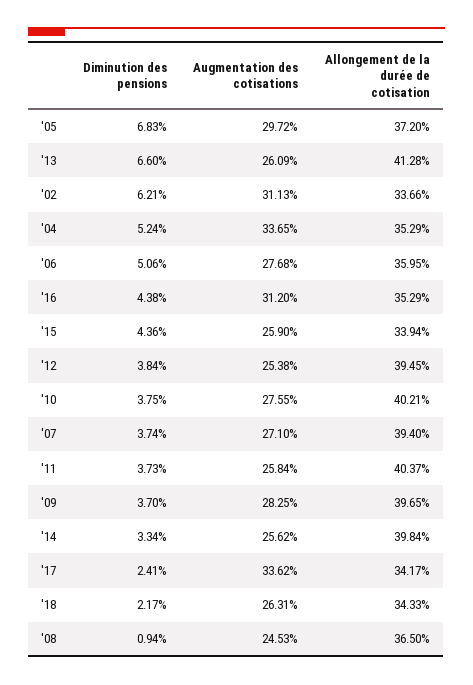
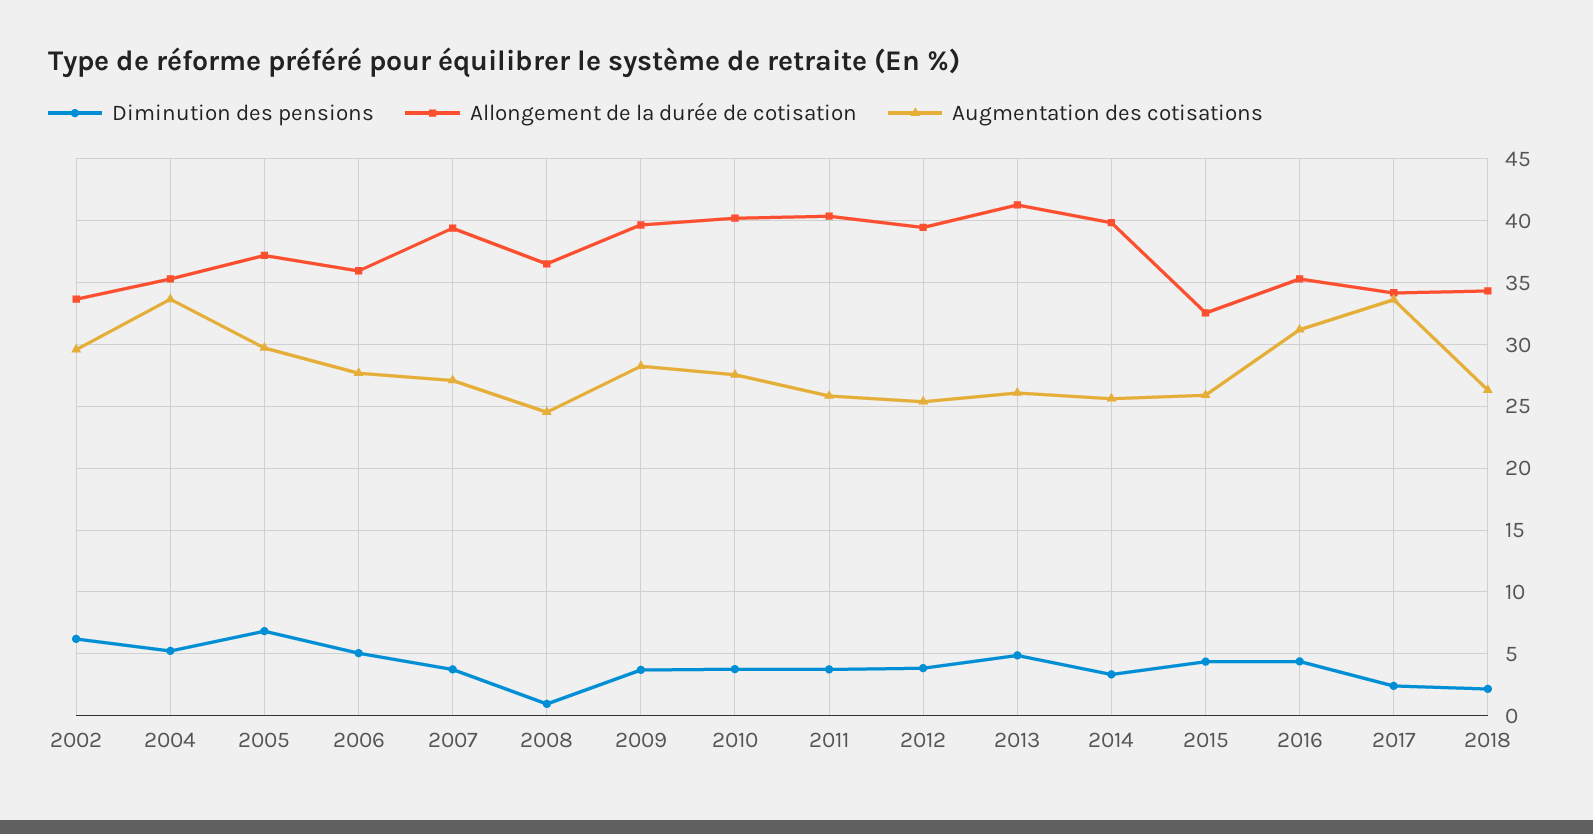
  {
    "Diminution des pensions": {
      "'05": 6.83,
-     "'13": 6.6,
+     "'13": 5,
      "'02": 6.21,
      "'04": 5.24,
      "'06": 5.06,
      "'16": 4.38,
      "'15": 4.36,
      "'12": 3.84,
      "'10": 3.75,
      "'07": 3.74,
      "'11": 3.73,
      "'09": 3.7,
      "'14": 3.34,
      "'17": 2.41,
      "'18": 2.17,
      "'08": 0.94
    },
    "Augmentation des cotisations": {
      "'05": 29.72,
      "'13": 26.09,
-     "'02": 31.13,
+     "'02": 29.5,
      "'04": 33.65,
      "'06": 27.68,
      "'16": 31.2,
      "'15": 25.9,
      "'12": 25.38,
      "'10": 27.55,
      "'07": 27.1,
      "'11": 25.84,
      "'09": 28.25,
      "'14": 25.62,
      "'17": 33.62,
      "'18": 26.31,
      "'08": 24.53
    },
    "Allongement de la durée de cotisation": {
      "'05": 37.2,
      "'13": 41.28,
      "'02": 33.66,
      "'04": 35.29,
      "'06": 35.95,
      "'16": 35.29,
-     "'15": 33.94,
+     "'15": 32.5,
      "'12": 39.45,
      "'10": 40.21,
      "'07": 39.4,
      "'11": 40.37,
      "'09": 39.65,
      "'14": 39.84,
      "'17": 34.17,
      "'18": 34.33,
      "'08": 36.5
    }
  }

